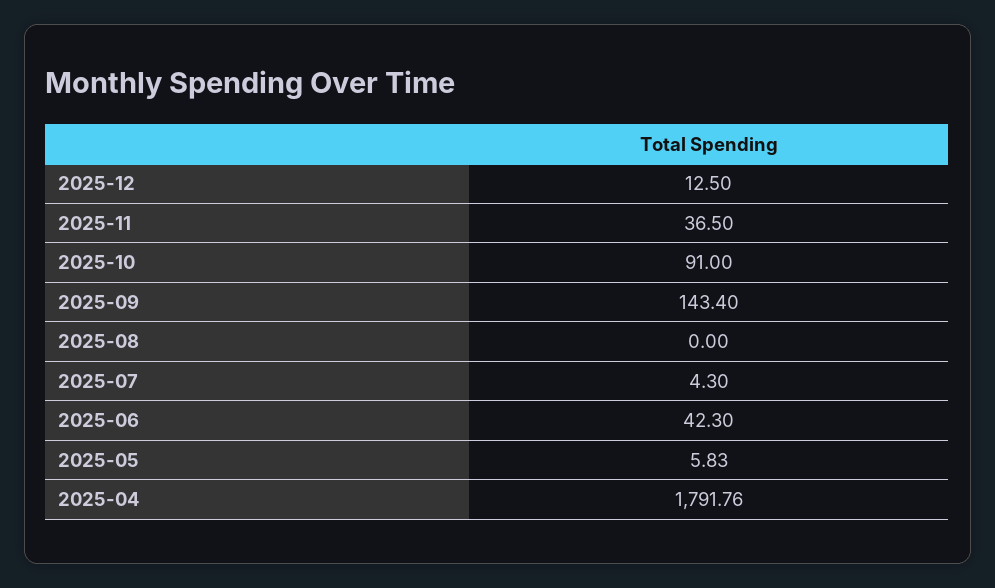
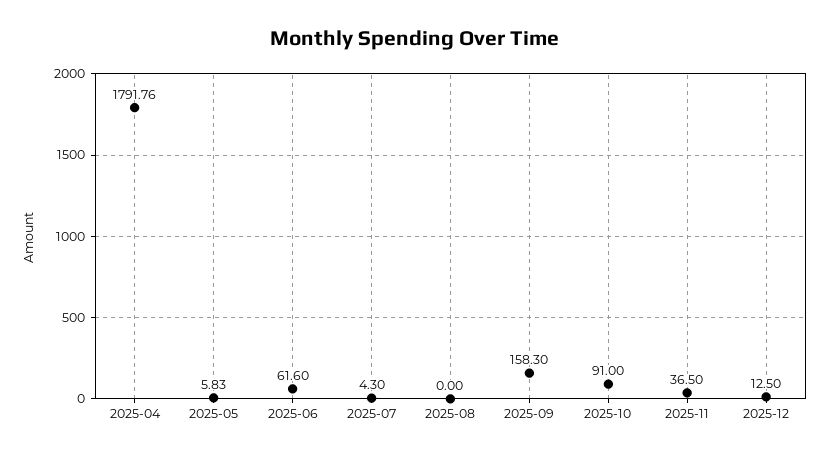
  {
    "2025-12": 12.5,
    "2025-11": 36.5,
    "2025-10": 91,
-   "2025-09": 143.4,
+   "2025-09": 158.3,
    "2025-08": 0,
    "2025-07": 4.3,
-   "2025-06": 42.3,
+   "2025-06": 61.6,
    "2025-05": 5.83,
    "2025-04": 1791.76
  }

